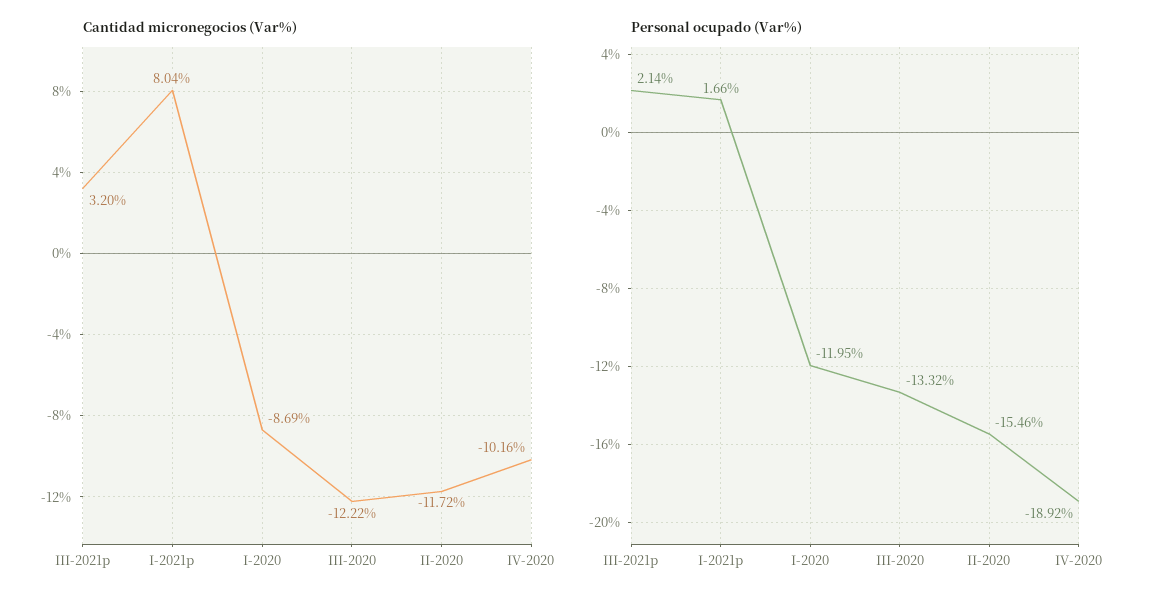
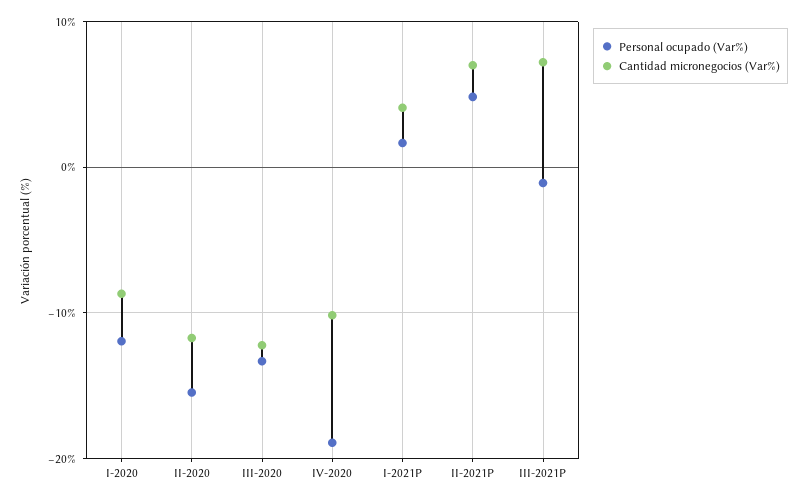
  {
    "Cantidad micronegocios (Var%)": {
-     "III-2021p": 3.2,
+     "III-2021p": 7,
-     "I-2021p": 8.04,
+     "I-2021p": 4,
      "I-2020": -8.69,
      "III-2020": -12.22,
      "II-2020": -11.72,
-     "IV-2020": -10.16
+     "IV-2020": -10.16,
+     "II-2021P": 7
    },
    "Personal ocupado (Var%)": {
-     "III-2021p": 2.14,
+     "III-2021p": -1,
      "I-2021p": 1.66,
      "I-2020": -11.95,
      "III-2020": -13.32,
      "II-2020": -15.46,
-     "IV-2020": -18.92
+     "IV-2020": -18.92,
+     "II-2021P": 5
    }
  }

